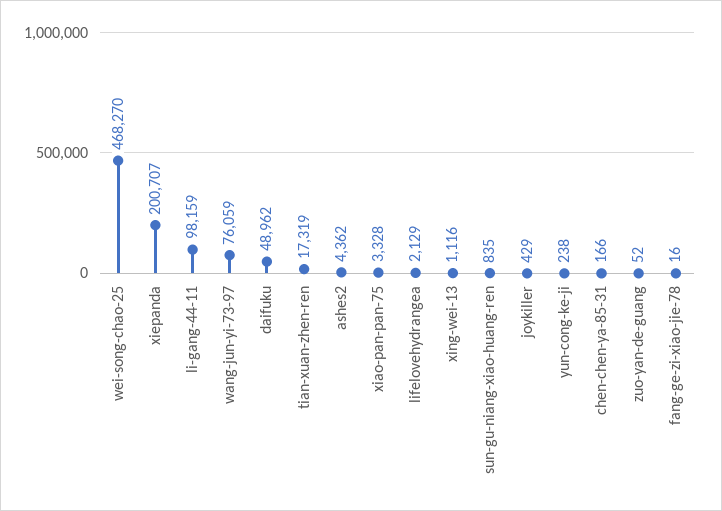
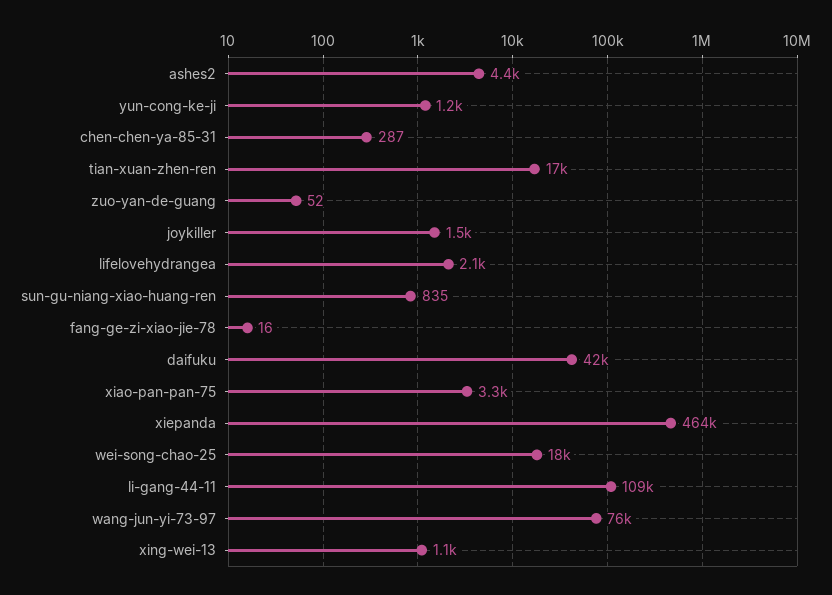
  {
-   "wei-song-chao-25": 468270,
+   "wei-song-chao-25": 18000,
-   "xiepanda": 200707,
+   "xiepanda": 464000,
-   "li-gang-44-11": 98159,
+   "li-gang-44-11": 109000,
    "wang-jun-yi-73-97": 76059,
-   "daifuku": 48962,
+   "daifuku": 42000,
    "tian-xuan-zhen-ren": 17319,
    "ashes2": 4362,
    "xiao-pan-pan-75": 3328,
    "lifelovehydrangea": 2129,
    "xing-wei-13": 1116,
    "sun-gu-niang-xiao-huang-ren": 835,
-   "joykiller": 429,
+   "joykiller": 1500,
-   "yun-cong-ke-ji": 238,
+   "yun-cong-ke-ji": 1200,
-   "chen-chen-ya-85-31": 166,
+   "chen-chen-ya-85-31": 287,
    "zuo-yan-de-guang": 52,
    "fang-ge-zi-xiao-jie-78": 16
  }

